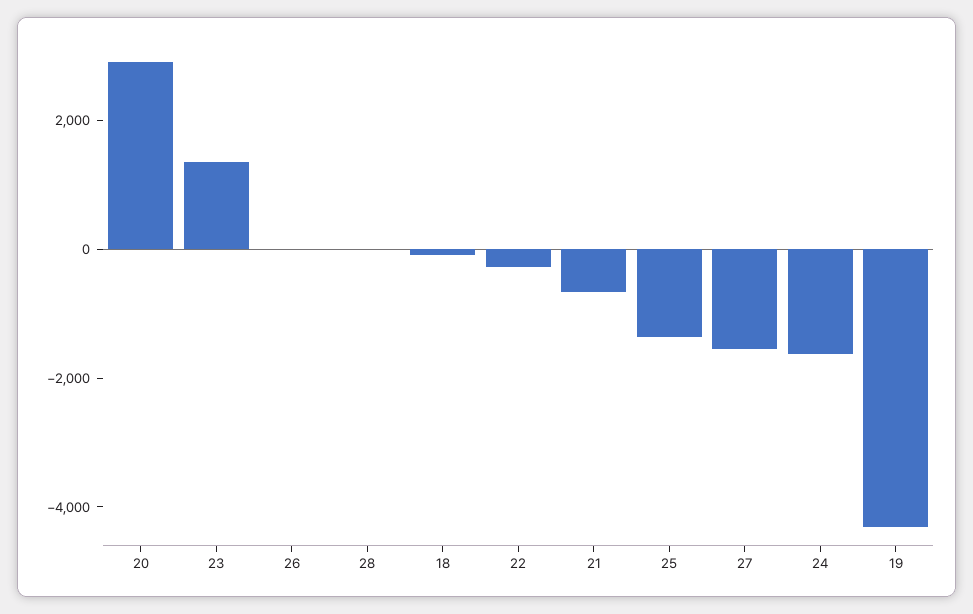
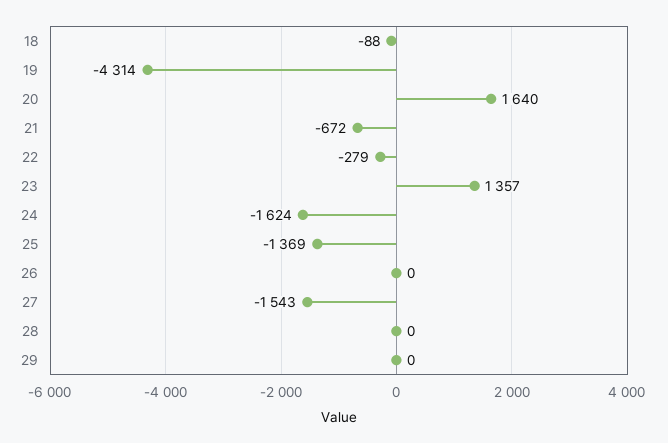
  {
-   "20": 3000,
+   "20": 1640,
    "23": 1357,
    "26": 0,
    "28": 0,
    "18": -88,
    "22": -279,
    "21": -672,
    "25": -1369,
    "27": -1543,
    "24": -1624,
-   "19": -4314
+   "19": -4314,
+   "29": 0
  }

